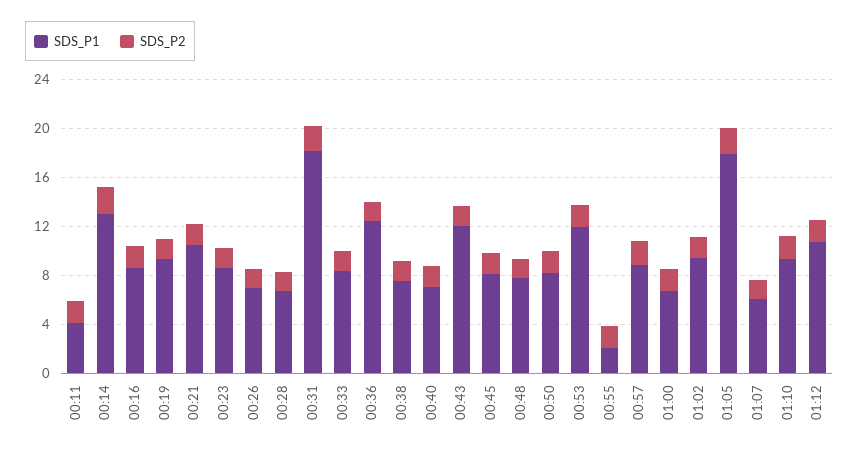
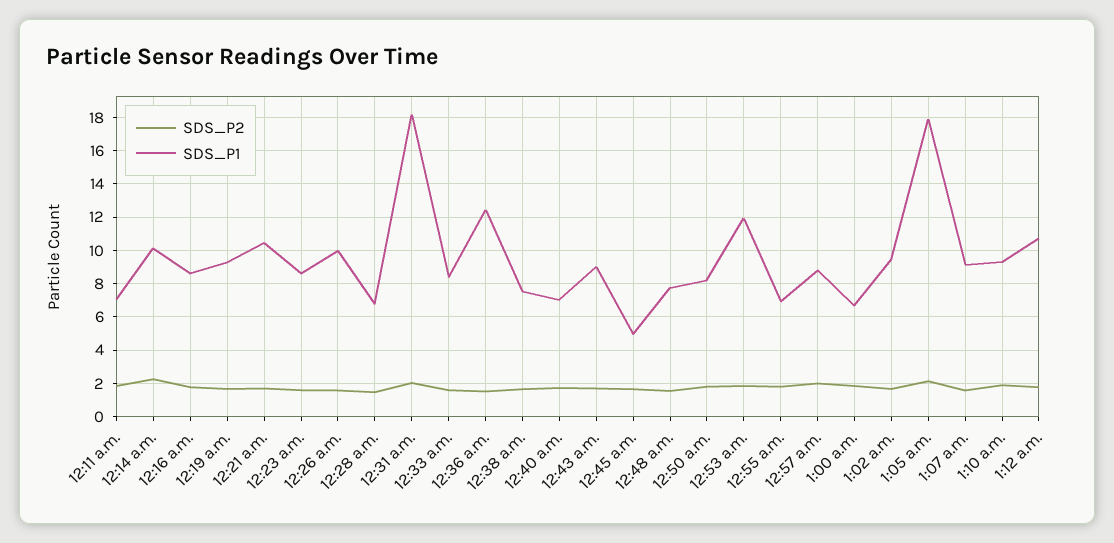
  {
    "SDS_P1": {
-     "00:11": 4,
+     "00:11": 7,
-     "00:14": 13,
+     "00:14": 10,
      "00:16": 8.5,
      "00:19": 9.5,
      "00:21": 10.5,
      "00:23": 8.5,
-     "00:26": 7,
+     "00:26": 10,
      "00:28": 7,
      "00:31": 18,
      "00:33": 8.5,
      "00:36": 12.5,
      "00:38": 7.5,
      "00:40": 7,
-     "00:43": 12,
+     "00:43": 9,
-     "00:45": 8,
+     "00:45": 5,
      "00:48": 8,
      "00:50": 8,
      "00:53": 12,
-     "00:55": 2,
+     "00:55": 7,
      "00:57": 9,
      "01:00": 6.5,
      "01:02": 9.5,
      "01:05": 18,
-     "01:07": 6,
+     "01:07": 9,
      "01:10": 9.5,
      "01:12": 10.5
    },
    "SDS_P2": {
      "00:11": 2,
      "00:14": 2.5,
      "00:16": 2,
      "00:19": 1.5,
      "00:21": 1.5,
      "00:23": 1.5,
      "00:26": 1.5,
      "00:28": 1.5,
      "00:31": 2,
      "00:33": 1.5,
      "00:36": 1.5,
      "00:38": 1.5,
      "00:40": 1.5,
      "00:43": 1.5,
      "00:45": 1.5,
      "00:48": 1.5,
      "00:50": 2,
      "00:53": 2,
      "00:55": 2,
      "00:57": 2,
      "01:00": 2,
      "01:02": 1.5,
      "01:05": 2,
      "01:07": 1.5,
      "01:10": 2,
      "01:12": 2
    }
  }

